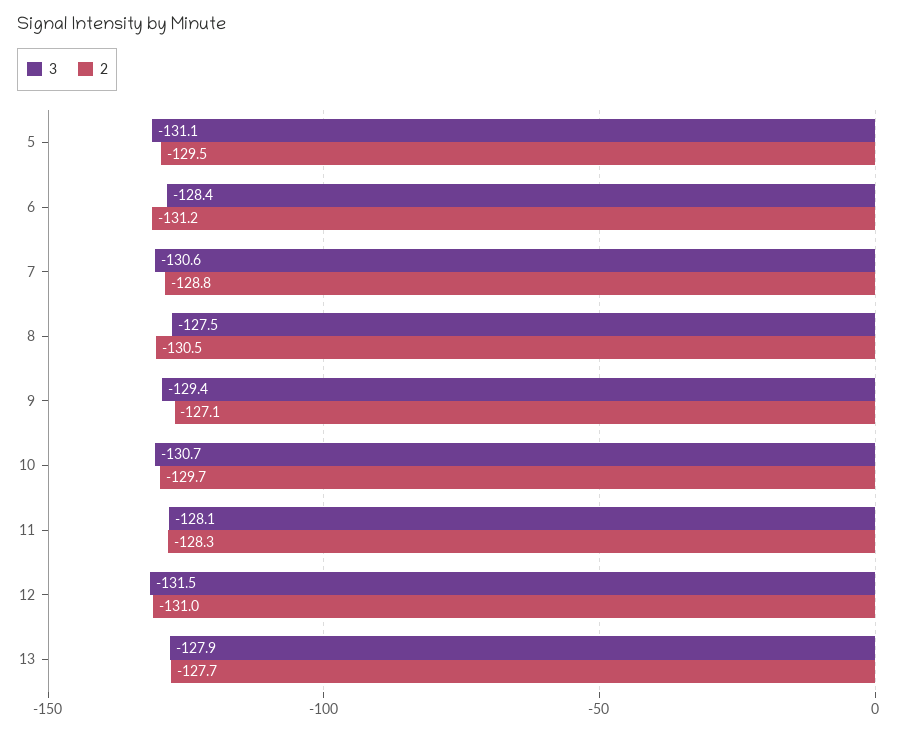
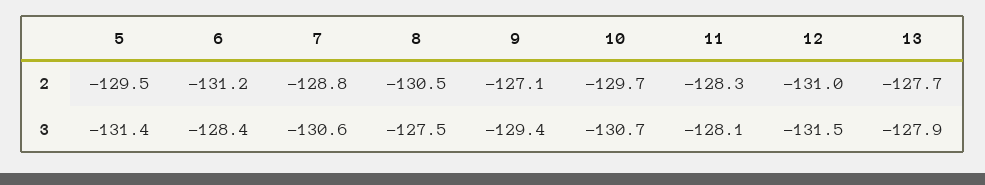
  {
    "3": {
-     "5": -131.1,
+     "5": -131.4,
      "6": -128.4,
      "7": -130.6,
      "8": -127.5,
      "9": -129.4,
      "10": -130.7,
      "11": -128.1,
      "12": -131.5,
      "13": -127.9
    },
    "2": {
      "5": -129.5,
      "6": -131.2,
      "7": -128.8,
      "8": -130.5,
      "9": -127.1,
      "10": -129.7,
      "11": -128.3,
      "12": -131,
      "13": -127.7
    }
  }

